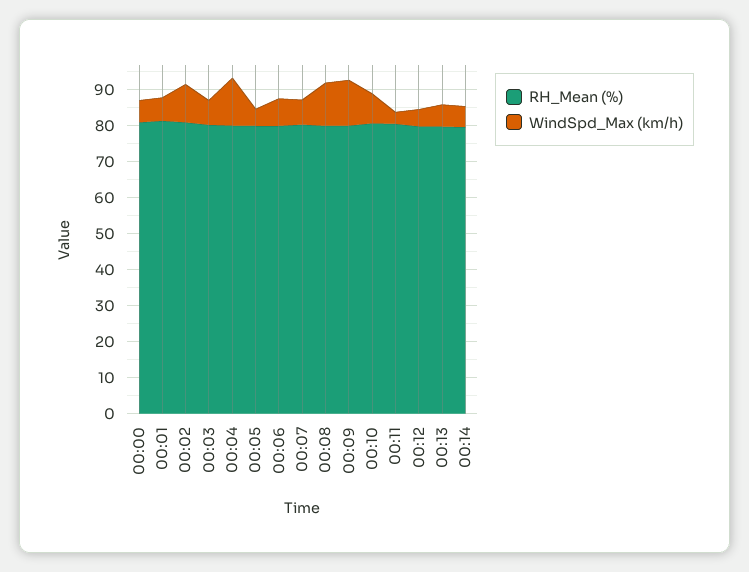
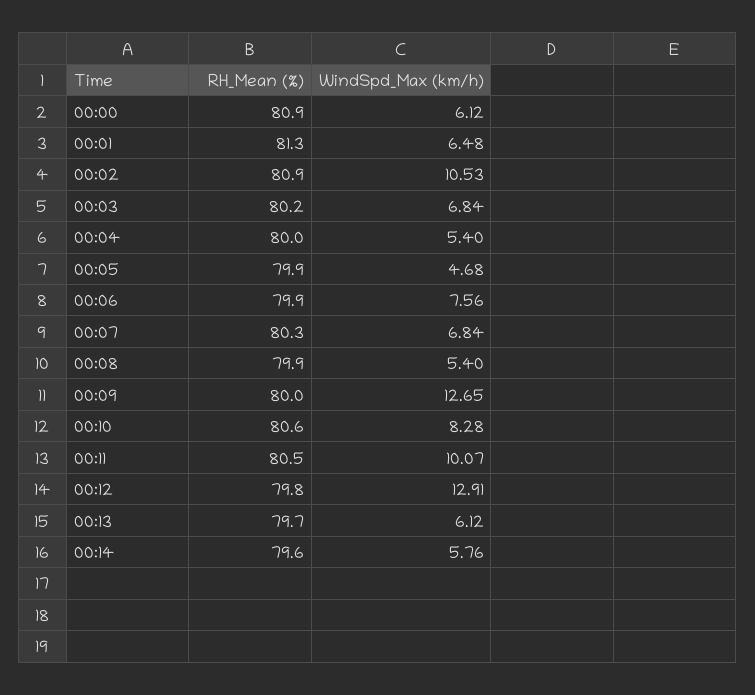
  {
    "RH_Mean (%)": {
      "00:00": 80.9,
      "00:01": 81.3,
      "00:02": 80.9,
      "00:03": 80.2,
      "00:04": 80,
      "00:05": 79.9,
      "00:06": 79.9,
      "00:07": 80.3,
      "00:08": 79.9,
      "00:09": 80,
      "00:10": 80.6,
      "00:11": 80.5,
      "00:12": 79.8,
      "00:13": 79.7,
      "00:14": 79.6
    },
    "WindSpd_Max (km/h)": {
      "00:00": 6.12,
      "00:01": 6.48,
      "00:02": 10.53,
      "00:03": 6.84,
-     "00:04": 12.5,
+     "00:04": 5.4,
      "00:05": 4.68,
      "00:06": 7.56,
      "00:07": 6.84,
-     "00:08": 12.5,
+     "00:08": 5.4,
      "00:09": 12.65,
      "00:10": 8.28,
-     "00:11": 2.5,
+     "00:11": 10.07,
-     "00:12": 5,
+     "00:12": 12.91,
      "00:13": 6.12,
      "00:14": 5.76
    }
  }

